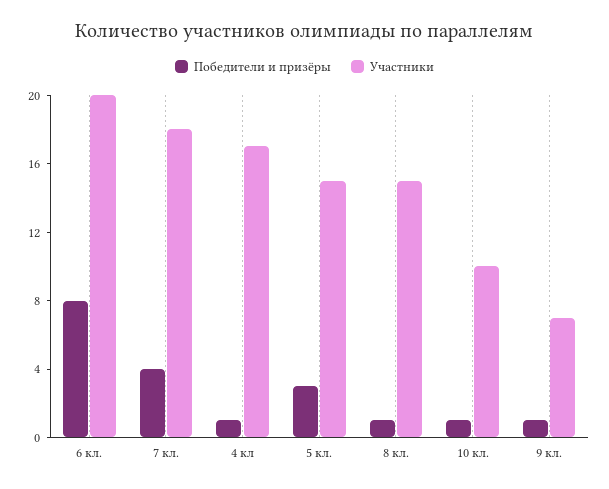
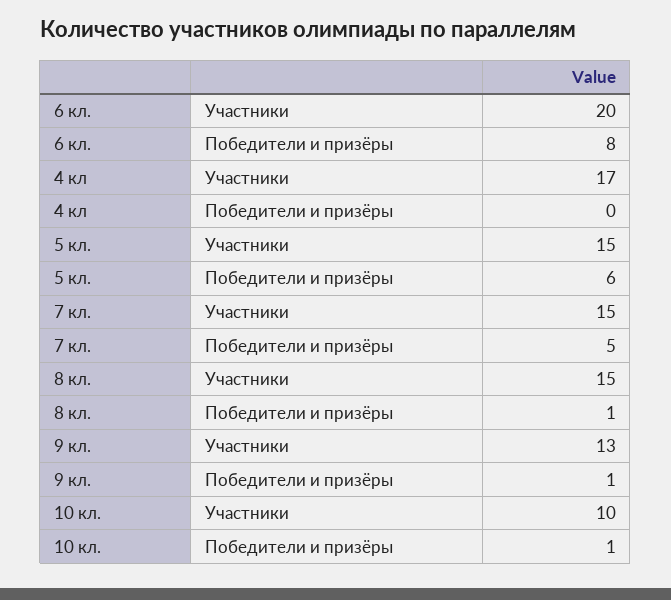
  {
    "Победители и призёры": {
      "6 кл.": 8,
-     "7 кл.": 4,
+     "7 кл.": 5,
-     "4 кл": 1,
+     "4 кл": 0,
-     "5 кл.": 3,
+     "5 кл.": 6,
      "8 кл.": 1,
      "10 кл.": 1,
      "9 кл.": 1
    },
    "Участники": {
      "6 кл.": 20,
-     "7 кл.": 18,
+     "7 кл.": 15,
      "4 кл": 17,
      "5 кл.": 15,
      "8 кл.": 15,
      "10 кл.": 10,
-     "9 кл.": 7
+     "9 кл.": 13
    }
  }

